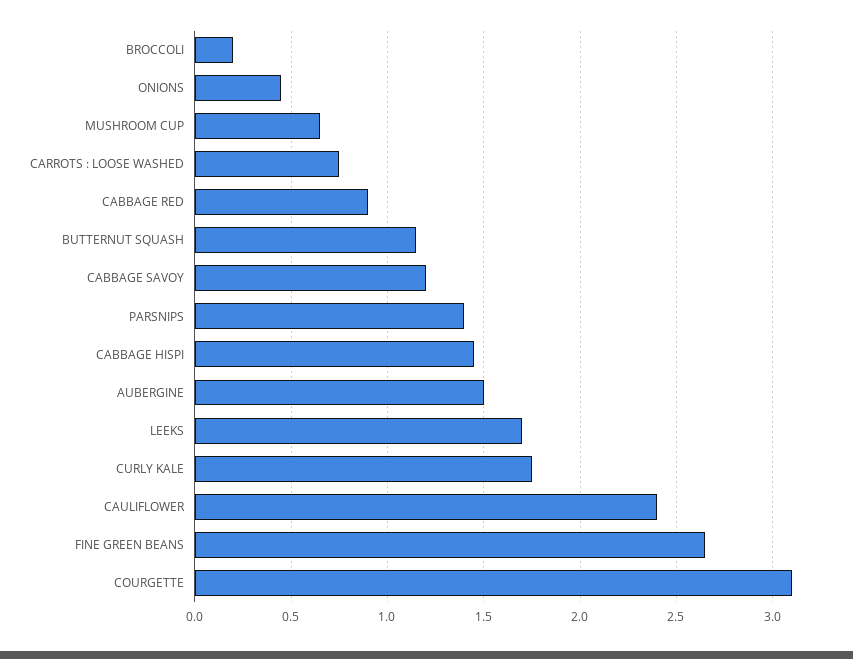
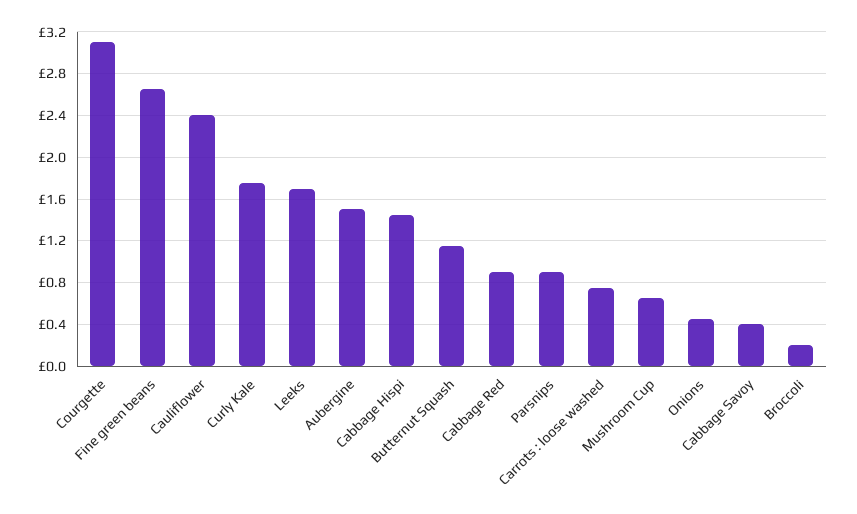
  {
    "BROCCOLI": 0.2,
    "ONIONS": 0.45,
    "MUSHROOM CUP": 0.65,
    "CARROTS : LOOSE WASHED": 0.75,
    "CABBAGE RED": 0.9,
    "BUTTERNUT SQUASH": 1.15,
-   "CABBAGE SAVOY": 1.2,
+   "CABBAGE SAVOY": 0.4,
-   "PARSNIPS": 1.4,
+   "PARSNIPS": 0.9,
    "CABBAGE HISPI": 1.45,
    "AUBERGINE": 1.5,
    "LEEKS": 1.7,
    "CURLY KALE": 1.75,
    "CAULIFLOWER": 2.4,
    "FINE GREEN BEANS": 2.65,
    "COURGETTE": 3.1
  }

